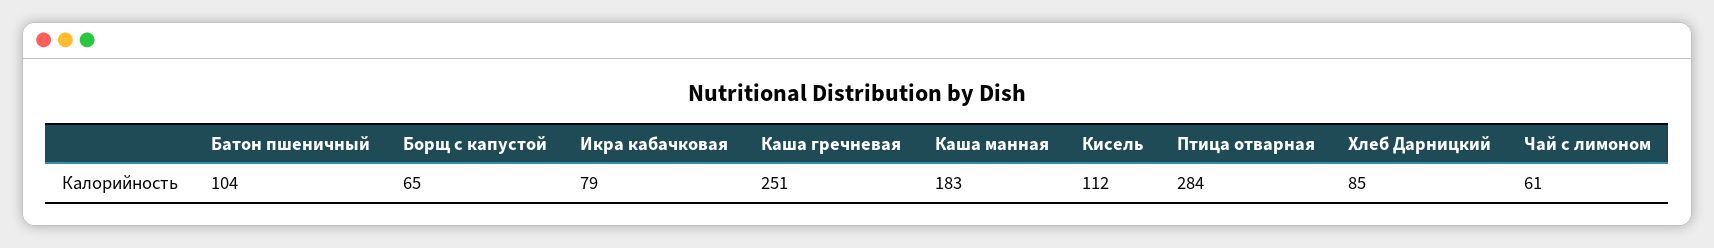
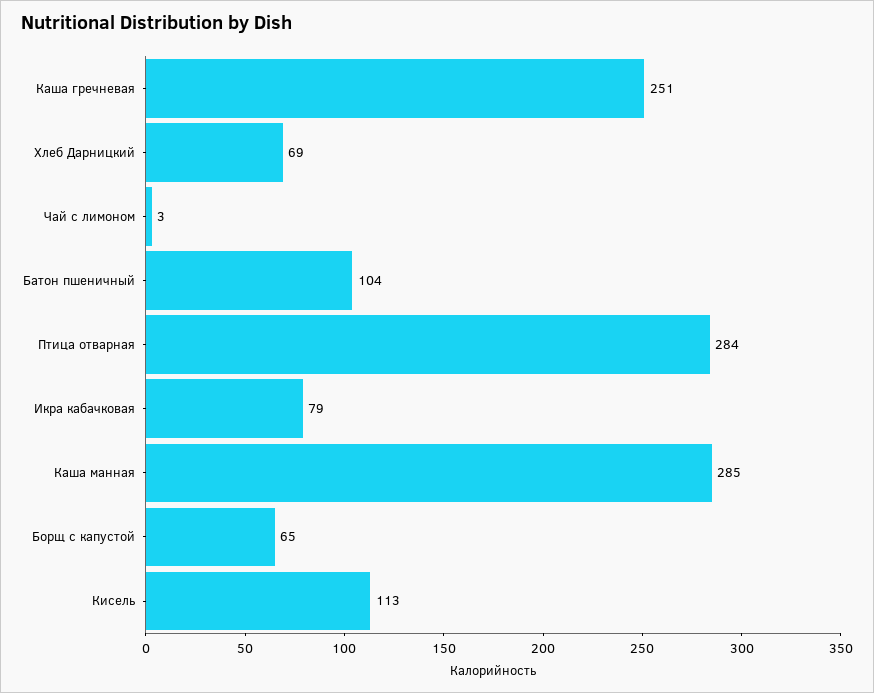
  {
    "Батон пшеничный": 104,
    "Борщ с капустой": 65,
    "Икра кабачковая": 79,
    "Каша гречневая": 251,
-   "Каша манная": 183,
+   "Каша манная": 285,
-   "Кисель": 112,
+   "Кисель": 113,
    "Птица отварная": 284,
-   "Хлеб Дарницкий": 85,
+   "Хлеб Дарницкий": 69,
-   "Чай с лимоном": 61
+   "Чай с лимоном": 3
  }

